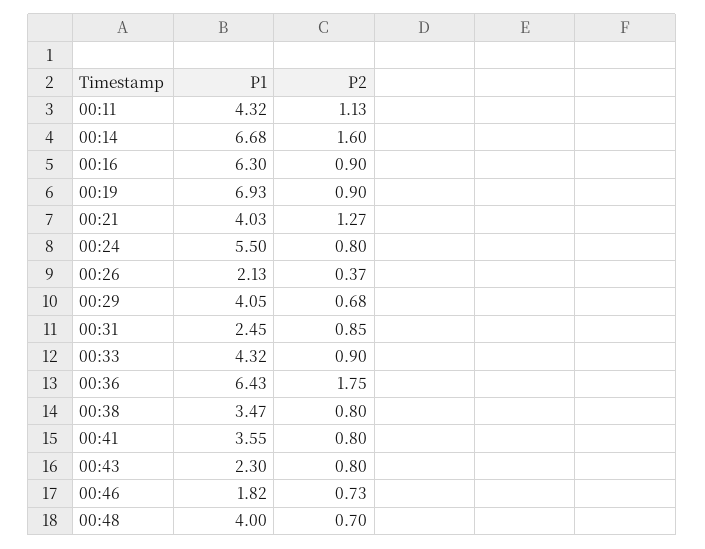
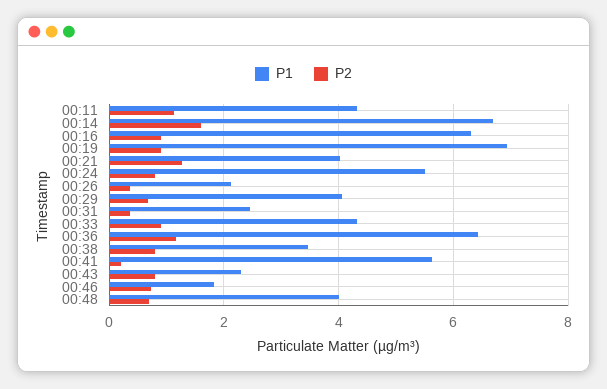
  {
    "P1": {
      "00:11": 4.32,
      "00:14": 6.68,
      "00:16": 6.3,
      "00:19": 6.93,
      "00:21": 4.03,
      "00:24": 5.5,
      "00:26": 2.13,
      "00:29": 4.05,
      "00:31": 2.45,
      "00:33": 4.32,
      "00:36": 6.43,
      "00:38": 3.47,
-     "00:41": 3.55,
+     "00:41": 5.6,
      "00:43": 2.3,
      "00:46": 1.82,
      "00:48": 4
    },
    "P2": {
      "00:11": 1.13,
      "00:14": 1.6,
      "00:16": 0.9,
      "00:19": 0.9,
      "00:21": 1.27,
      "00:24": 0.8,
      "00:26": 0.37,
      "00:29": 0.68,
-     "00:31": 0.85,
+     "00:31": 0.4,
      "00:33": 0.9,
-     "00:36": 1.75,
+     "00:36": 1.2,
      "00:38": 0.8,
-     "00:41": 0.8,
+     "00:41": 0.2,
      "00:43": 0.8,
      "00:46": 0.73,
      "00:48": 0.7
    }
  }

